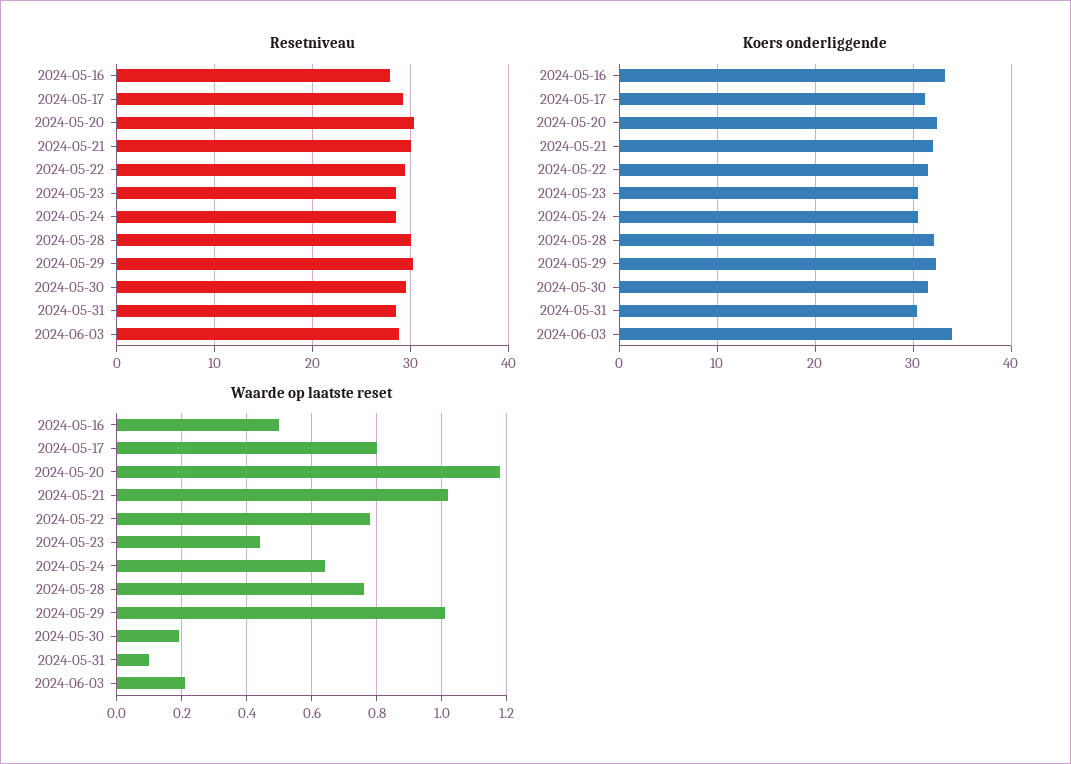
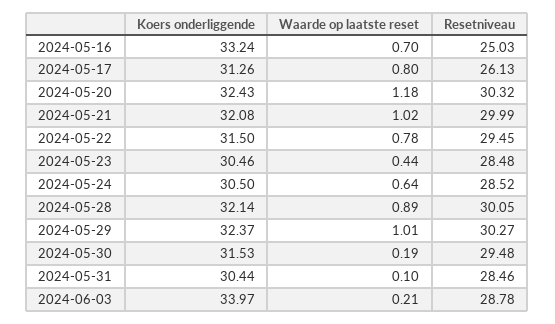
  {
    "Resetniveau": {
-     "2024-05-16": 28,
+     "2024-05-16": 25.03,
-     "2024-05-17": 29,
+     "2024-05-17": 26.13,
      "2024-05-20": 30.32,
      "2024-05-21": 29.99,
      "2024-05-22": 29.45,
      "2024-05-23": 28.48,
      "2024-05-24": 28.52,
      "2024-05-28": 30.05,
      "2024-05-29": 30.27,
      "2024-05-30": 29.48,
      "2024-05-31": 28.46,
      "2024-06-03": 28.78
    },
    "Koers onderliggende": {
      "2024-05-16": 33.24,
      "2024-05-17": 31.26,
      "2024-05-20": 32.43,
      "2024-05-21": 32.08,
      "2024-05-22": 31.5,
      "2024-05-23": 30.46,
      "2024-05-24": 30.5,
      "2024-05-28": 32.14,
      "2024-05-29": 32.37,
      "2024-05-30": 31.53,
      "2024-05-31": 30.44,
      "2024-06-03": 33.97
    },
    "Waarde op laatste reset": {
-     "2024-05-16": 0.5,
+     "2024-05-16": 0.7,
      "2024-05-17": 0.8,
      "2024-05-20": 1.18,
      "2024-05-21": 1.02,
      "2024-05-22": 0.78,
      "2024-05-23": 0.44,
      "2024-05-24": 0.64,
-     "2024-05-28": 0.75,
+     "2024-05-28": 0.89,
      "2024-05-29": 1.01,
      "2024-05-30": 0.19,
      "2024-05-31": 0.1,
      "2024-06-03": 0.21
    }
  }

